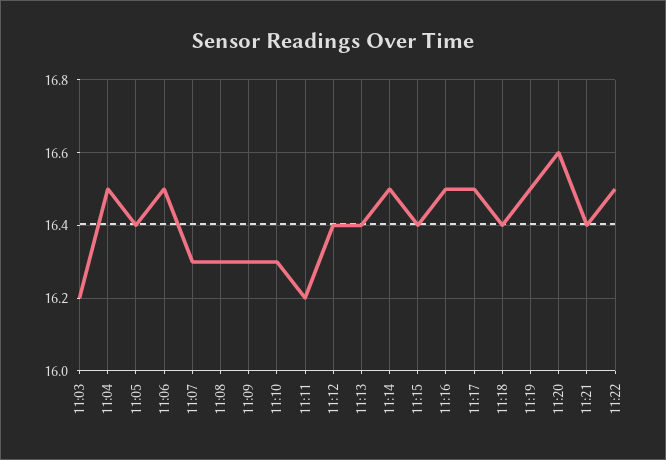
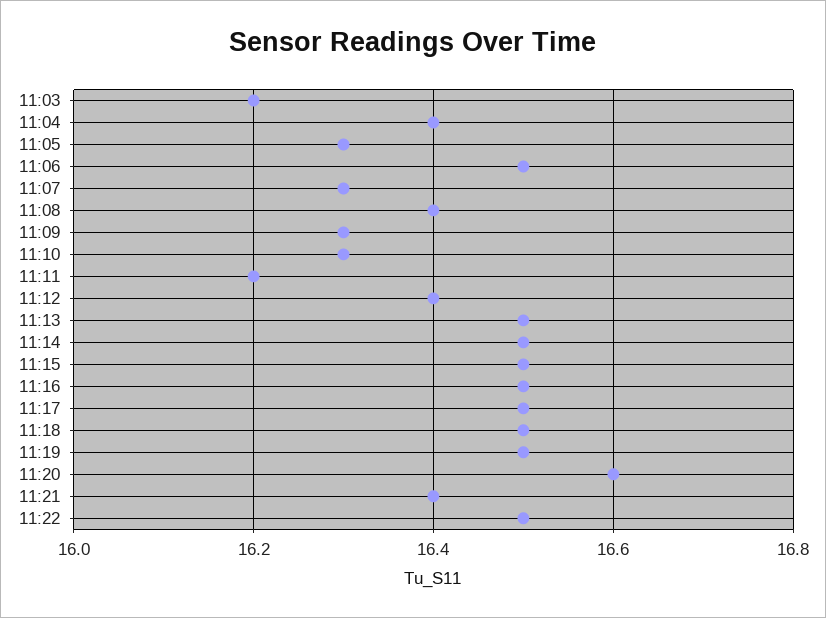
  {
    "11:03": 16.2,
-   "11:04": 16.5,
+   "11:04": 16.4,
-   "11:05": 16.4,
+   "11:05": 16.3,
    "11:06": 16.5,
    "11:07": 16.3,
-   "11:08": 16.3,
+   "11:08": 16.4,
    "11:09": 16.3,
    "11:10": 16.3,
    "11:11": 16.2,
    "11:12": 16.4,
-   "11:13": 16.4,
+   "11:13": 16.5,
    "11:14": 16.5,
-   "11:15": 16.4,
+   "11:15": 16.5,
    "11:16": 16.5,
    "11:17": 16.5,
-   "11:18": 16.4,
+   "11:18": 16.5,
    "11:19": 16.5,
    "11:20": 16.6,
    "11:21": 16.4,
    "11:22": 16.5
  }

